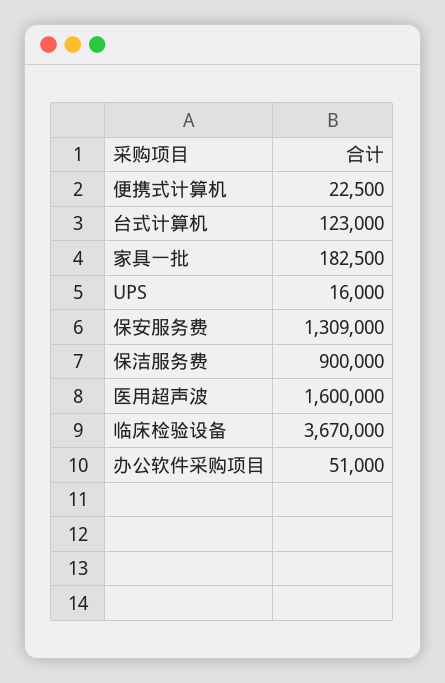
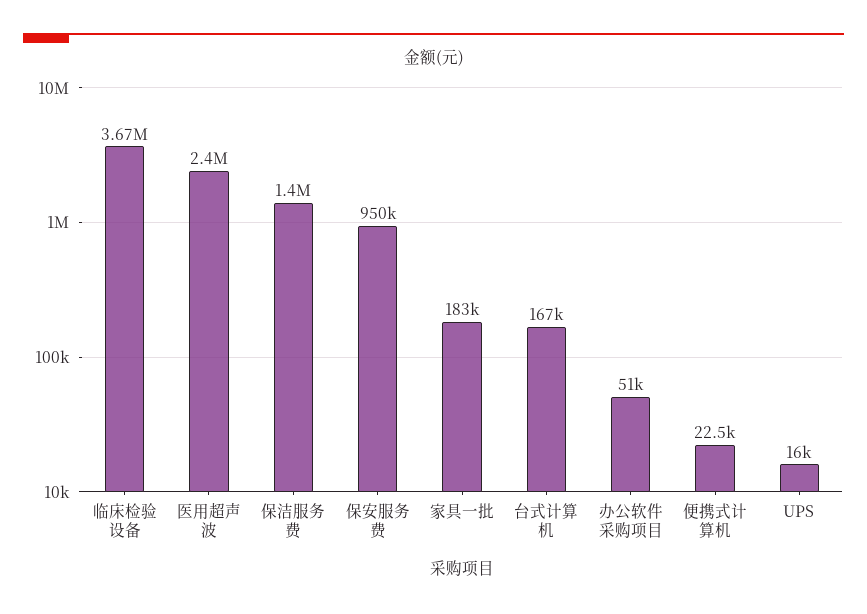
  {
    "便携式计算机": 22500,
-   "台式计算机": 123000,
+   "台式计算机": 167000,
    "家具一批": 182500,
    "UPS": 16000,
-   "保安服务费": 1309000,
+   "保安服务费": 950000,
-   "保洁服务费": 900000,
+   "保洁服务费": 1400000,
-   "医用超声波": 1600000,
+   "医用超声波": 2400000,
    "临床检验设备": 3670000,
    "办公软件采购项目": 51000
  }

